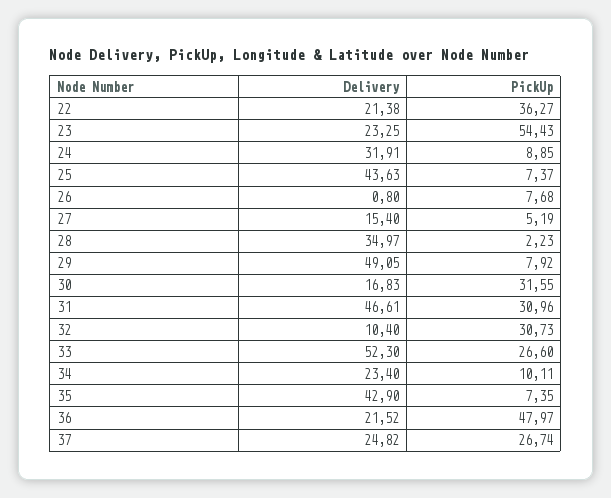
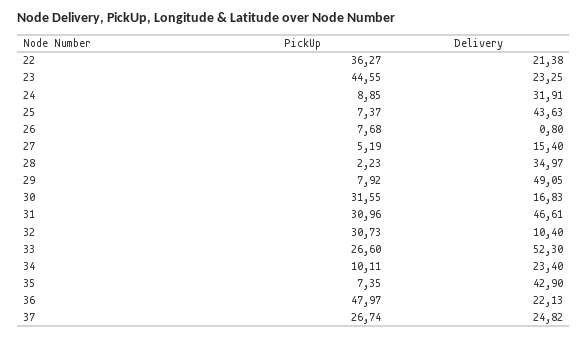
  {
    "Delivery": {
      "22": 21.38,
      "23": 23.25,
      "24": 31.91,
      "25": 43.63,
      "26": 0.8,
      "27": 15.4,
      "28": 34.97,
      "29": 49.05,
      "30": 16.83,
      "31": 46.61,
      "32": 10.4,
      "33": 52.3,
      "34": 23.4,
      "35": 42.9,
-     "36": 21.52,
+     "36": 22.13,
      "37": 24.82
    },
    "PickUp": {
      "22": 36.27,
-     "23": 54.43,
+     "23": 44.55,
      "24": 8.85,
      "25": 7.37,
      "26": 7.68,
      "27": 5.19,
      "28": 2.23,
      "29": 7.92,
      "30": 31.55,
      "31": 30.96,
      "32": 30.73,
      "33": 26.6,
      "34": 10.11,
      "35": 7.35,
      "36": 47.97,
      "37": 26.74
    }
  }

